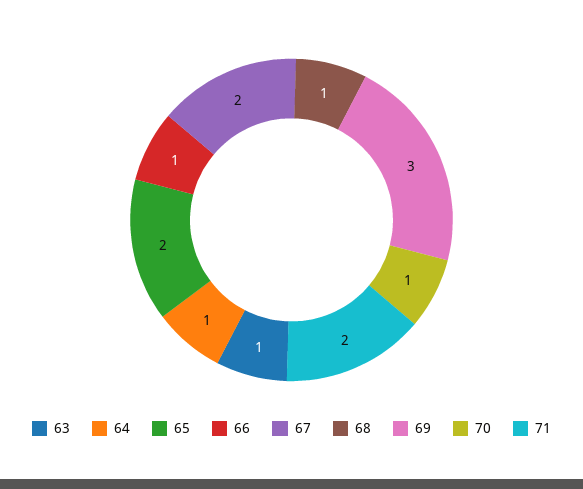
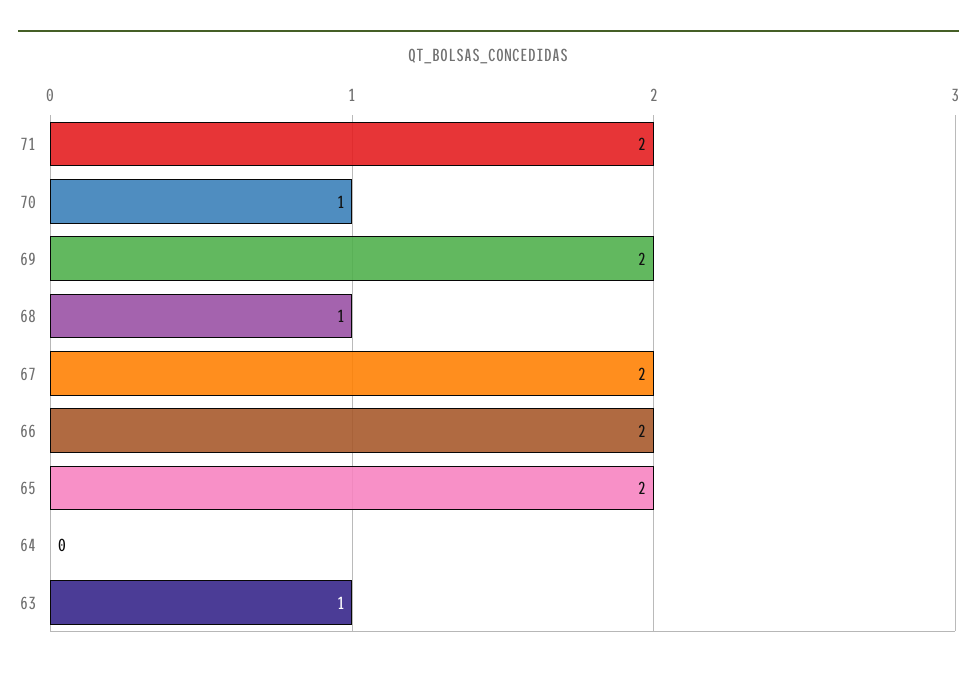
  {
    "63": 1,
-   "64": 1,
+   "64": 0,
    "65": 2,
-   "66": 1,
+   "66": 2,
    "67": 2,
    "68": 1,
-   "69": 3,
+   "69": 2,
    "70": 1,
    "71": 2
  }

